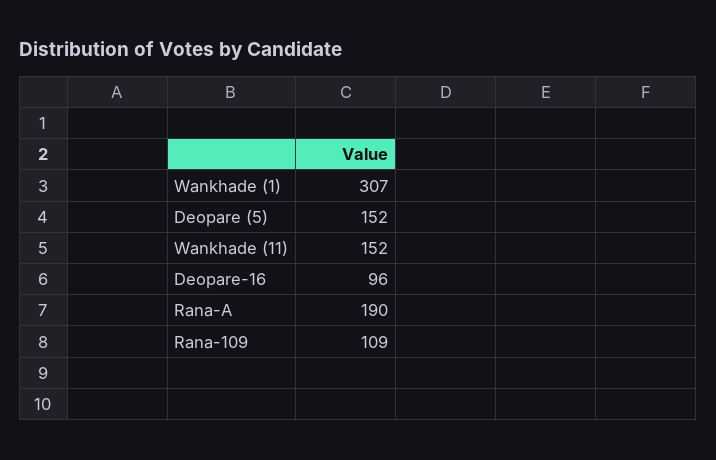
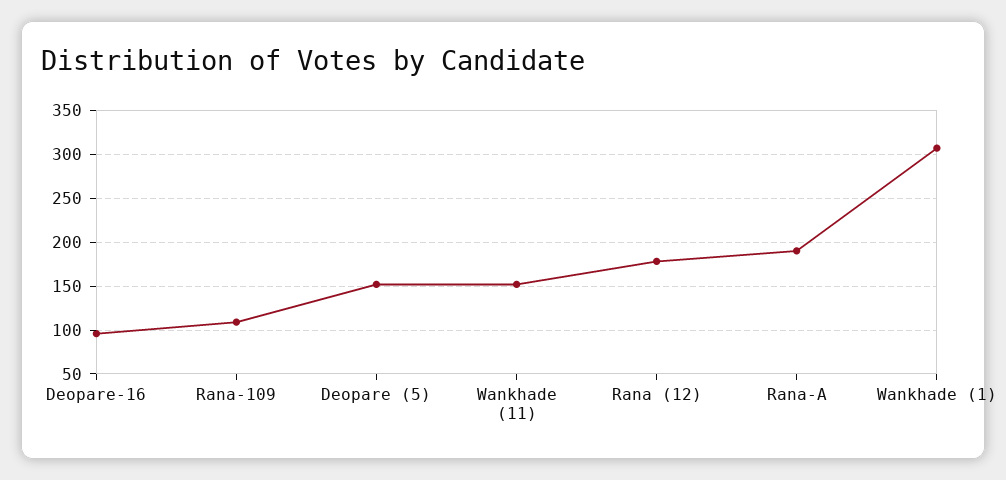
  {
    "Wankhade (1)": 307,
    "Deopare (5)": 152,
    "Wankhade (11)": 152,
    "Deopare-16": 96,
    "Rana-A": 190,
-   "Rana-109": 109
+   "Rana-109": 109,
+   "Rana (12)": 180
  }

